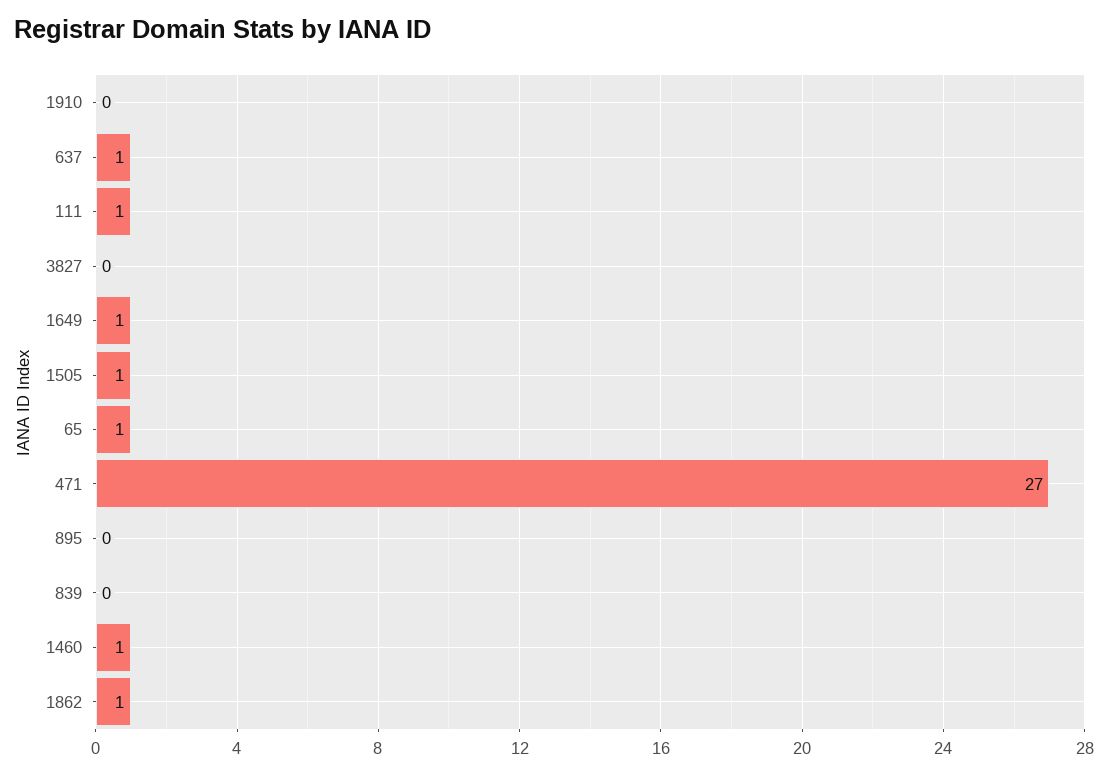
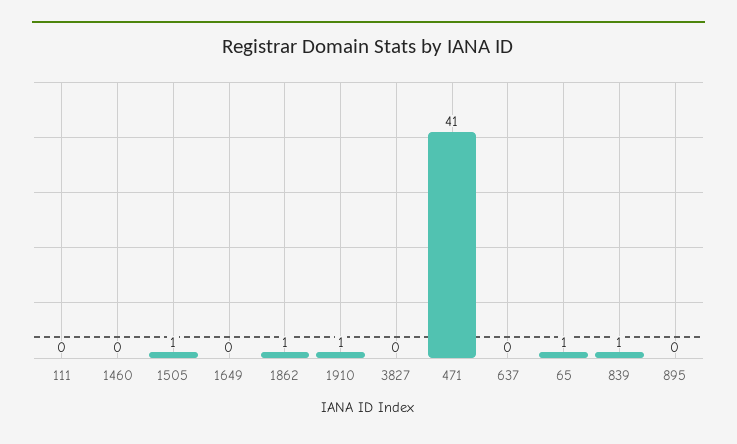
  {
-   "1910": 0,
+   "1910": 1,
-   "637": 1,
+   "637": 0,
-   "111": 1,
+   "111": 0,
    "3827": 0,
-   "1649": 1,
+   "1649": 0,
    "1505": 1,
    "65": 1,
-   "471": 27,
+   "471": 41,
    "895": 0,
-   "839": 0,
+   "839": 1,
-   "1460": 1,
+   "1460": 0,
    "1862": 1
  }

